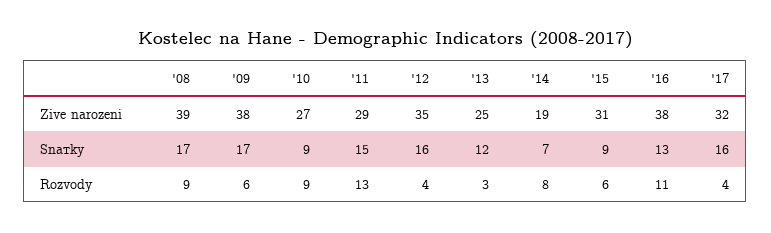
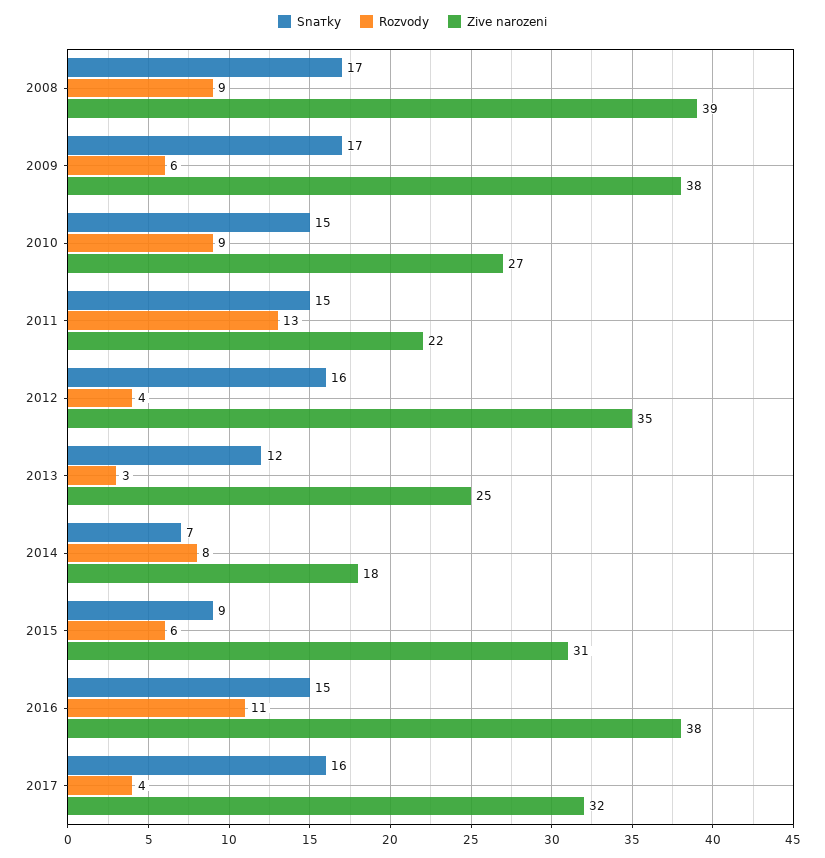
  {
    "Zive narozeni": {
      "'08": 39,
      "'09": 38,
      "'10": 27,
-     "'11": 29,
+     "'11": 22,
      "'12": 35,
      "'13": 25,
-     "'14": 19,
+     "'14": 18,
      "'15": 31,
      "'16": 38,
      "'17": 32
    },
    "Snатky": {
      "'08": 17,
      "'09": 17,
-     "'10": 9,
+     "'10": 15,
      "'11": 15,
      "'12": 16,
      "'13": 12,
      "'14": 7,
      "'15": 9,
-     "'16": 13,
+     "'16": 15,
      "'17": 16
    },
    "Rozvody": {
      "'08": 9,
      "'09": 6,
      "'10": 9,
      "'11": 13,
      "'12": 4,
      "'13": 3,
      "'14": 8,
      "'15": 6,
      "'16": 11,
      "'17": 4
    }
  }

